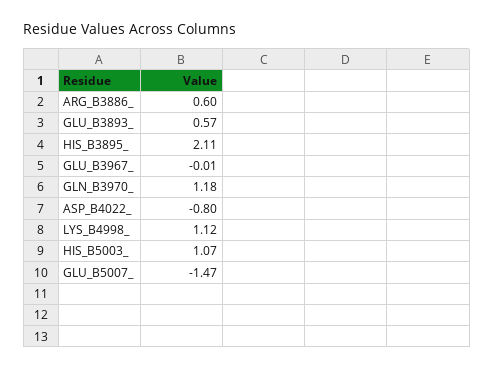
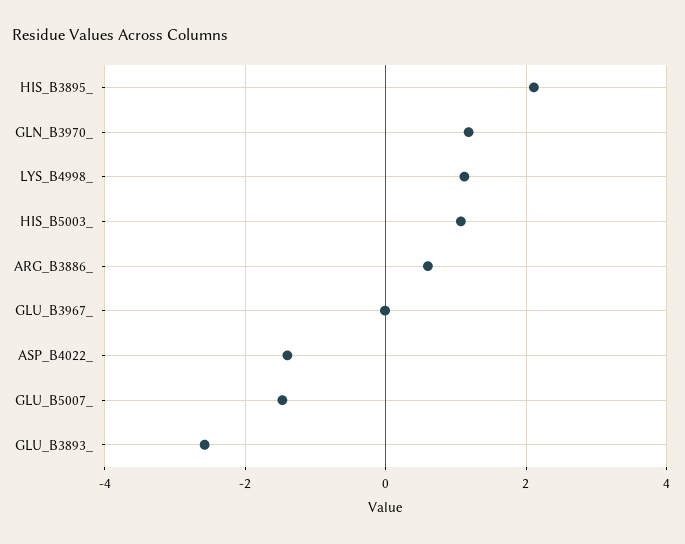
  {
    "ARG_B3886_": 0.6,
-   "GLU_B3893_": 0.57,
+   "GLU_B3893_": -2.6,
    "HIS_B3895_": 2.11,
    "GLU_B3967_": -0.01,
    "GLN_B3970_": 1.18,
-   "ASP_B4022_": -0.8,
+   "ASP_B4022_": -1.4,
    "LYS_B4998_": 1.12,
    "HIS_B5003_": 1.07,
    "GLU_B5007_": -1.47
  }

